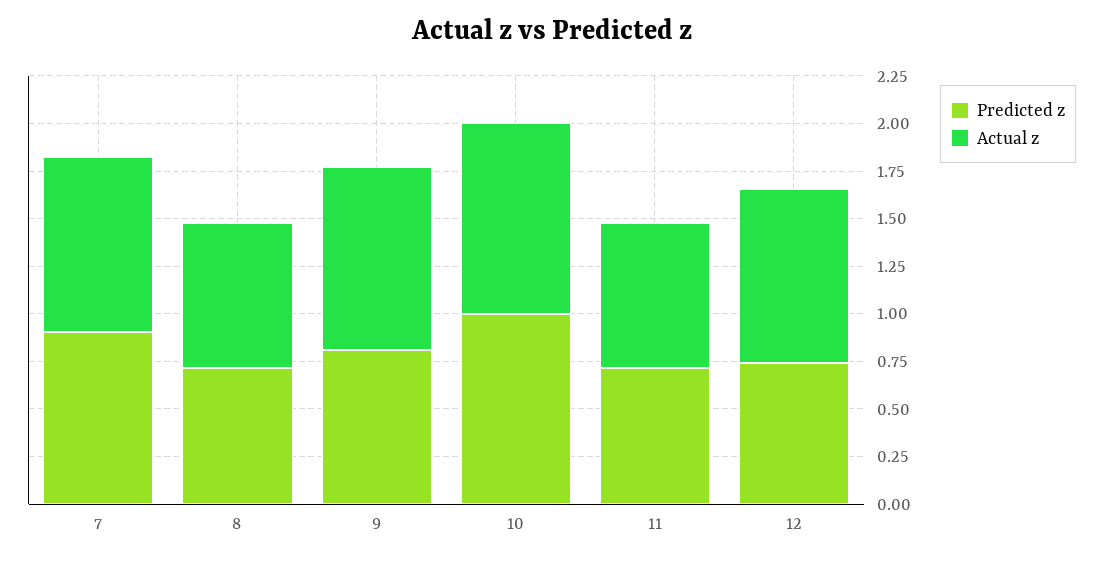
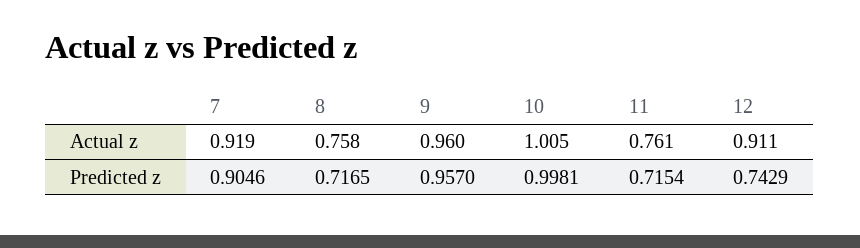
  {
    "Predicted z": {
      "7": 0.9046,
      "8": 0.7165,
-     "9": 0.8,
+     "9": 0.957,
      "10": 0.9981,
      "11": 0.7154,
      "12": 0.7429
    },
    "Actual z": {
      "7": 0.919,
      "8": 0.758,
      "9": 0.96,
      "10": 1.005,
      "11": 0.761,
      "12": 0.911
    }
  }

